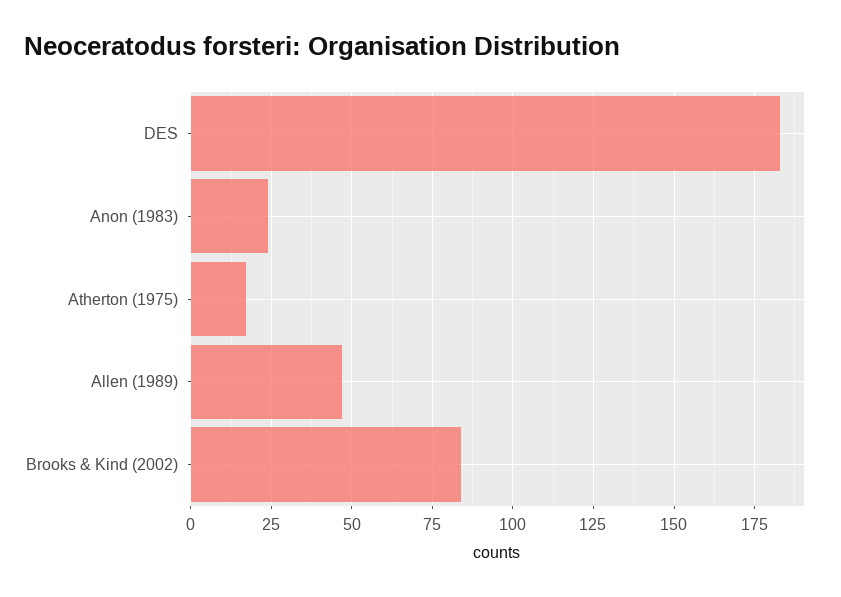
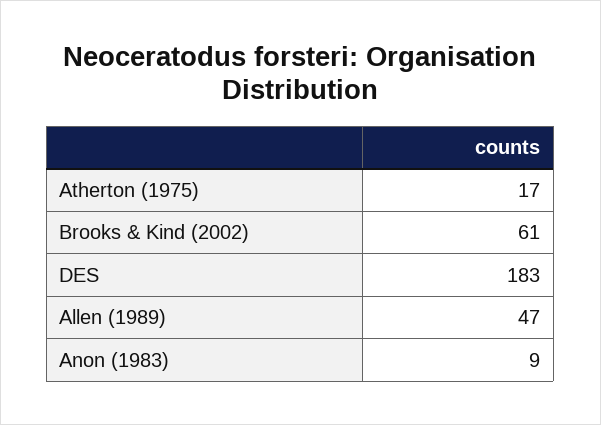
  {
    "DES": 183,
-   "Anon (1983)": 25,
+   "Anon (1983)": 9,
    "Atherton (1975)": 17,
    "Allen (1989)": 47,
-   "Brooks & Kind (2002)": 85
+   "Brooks & Kind (2002)": 61
  }

